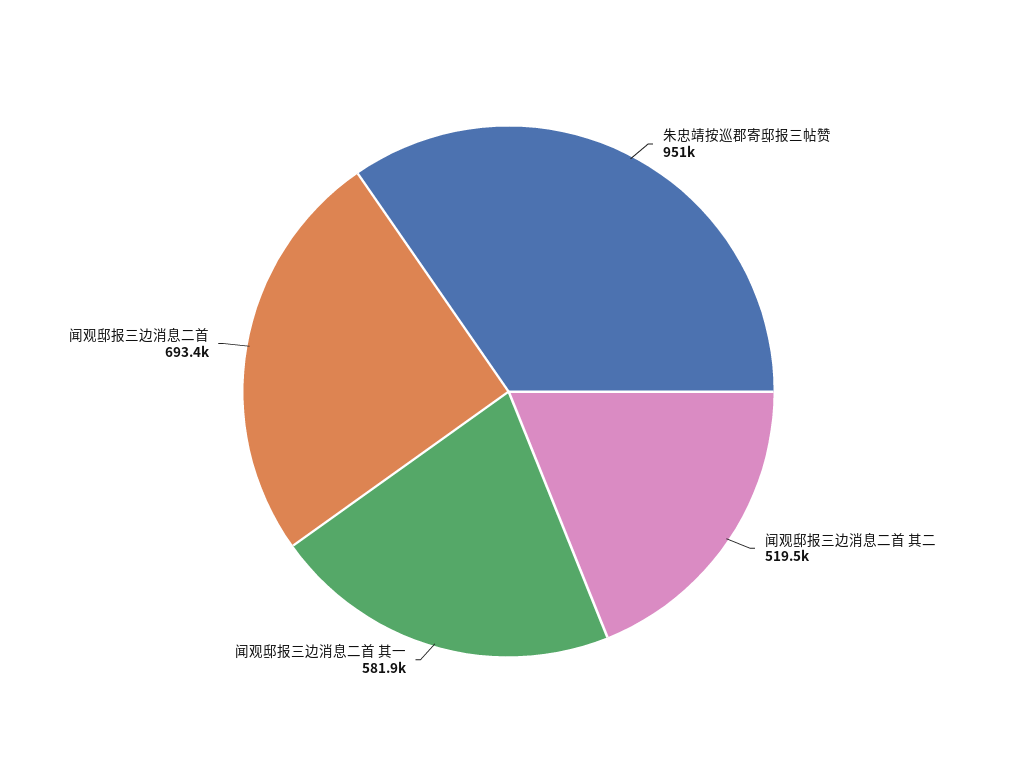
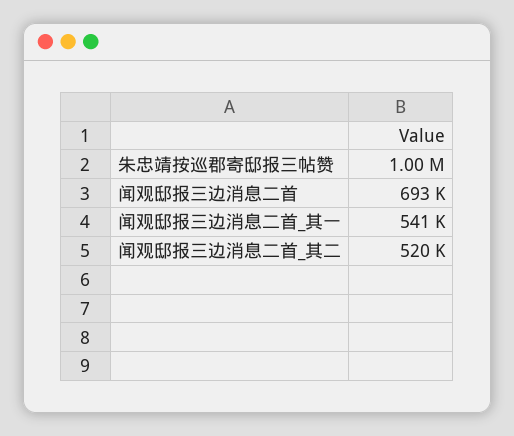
  {
-   "朱忠靖按巡郡寄邸报三帖赞": 951000,
+   "朱忠靖按巡郡寄邸报三帖赞": 1000000,
    "闻观邸报三边消息二首 其二": 519500,
-   "闻观邸报三边消息二首 其一": 581900,
+   "闻观邸报三边消息二首 其一": 541000,
    "闻观邸报三边消息二首": 693400
  }

